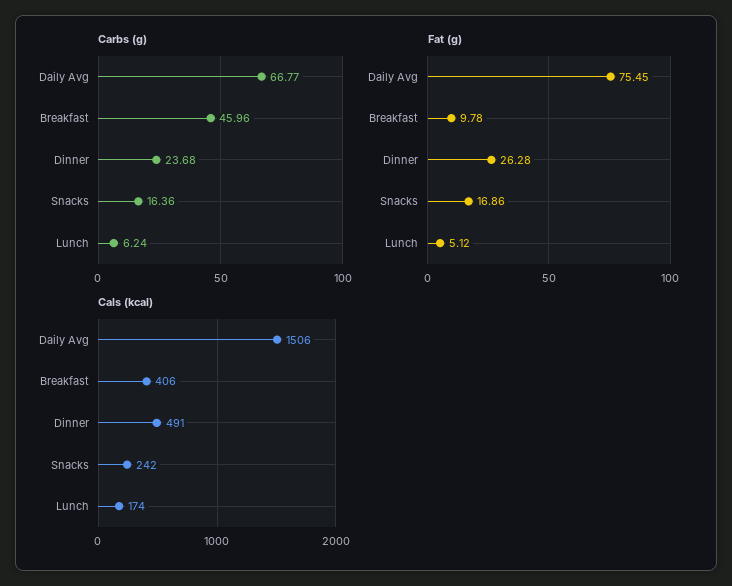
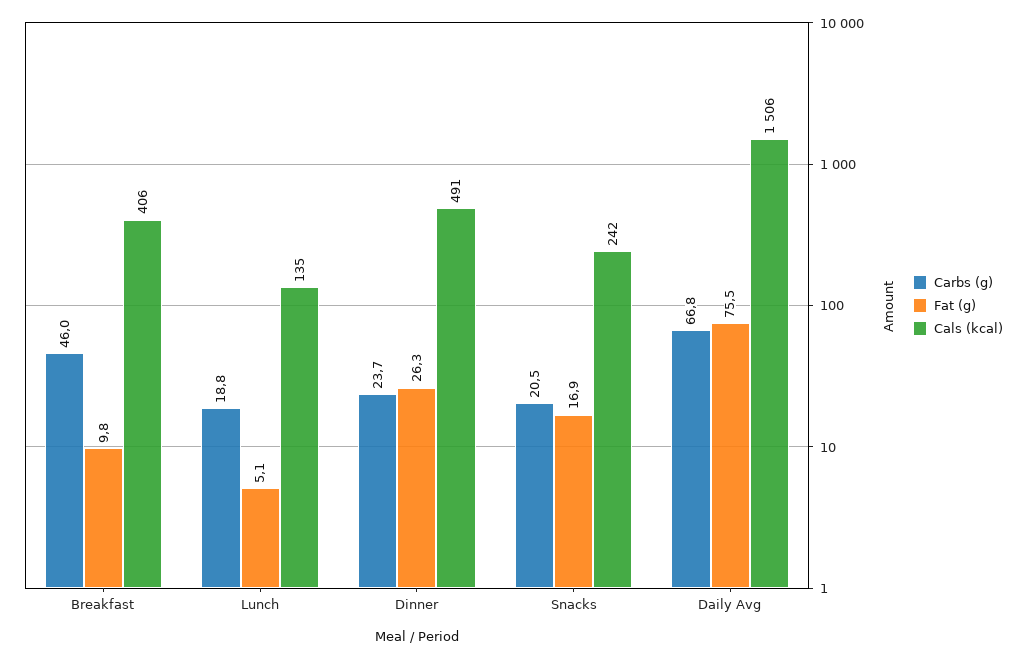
  {
    "Carbs (g)": {
      "Daily Avg": 66.77,
      "Breakfast": 45.96,
      "Dinner": 23.68,
-     "Snacks": 16.36,
+     "Snacks": 20.5,
-     "Lunch": 6.24
+     "Lunch": 18.8
    },
    "Fat (g)": {
      "Daily Avg": 75.45,
      "Breakfast": 9.78,
      "Dinner": 26.28,
      "Snacks": 16.86,
      "Lunch": 5.12
    },
    "Cals (kcal)": {
      "Daily Avg": 1506,
      "Breakfast": 406,
      "Dinner": 491,
      "Snacks": 242,
-     "Lunch": 174
+     "Lunch": 135
    }
  }

